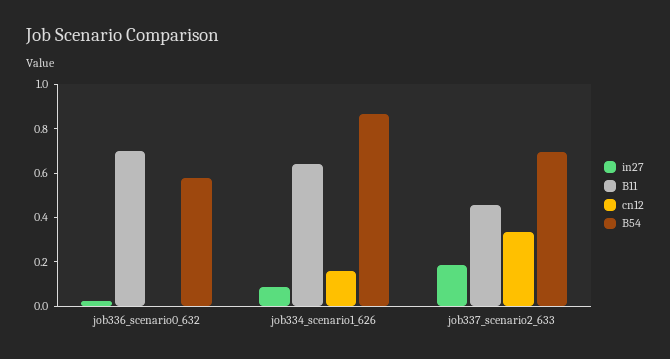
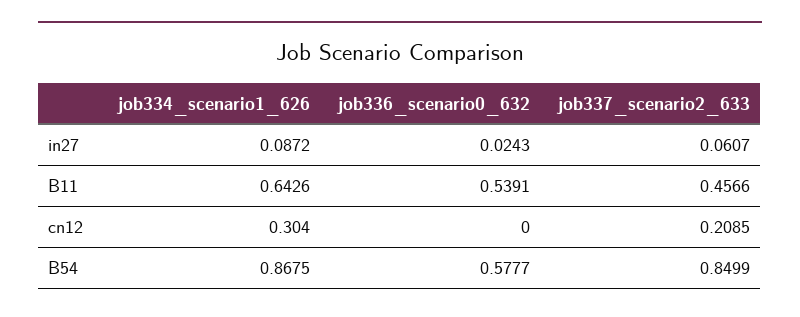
  {
    "in27": {
      "job336_scenario0_632": 0.0243,
      "job334_scenario1_626": 0.0872,
-     "job337_scenario2_633": 0.2
+     "job337_scenario2_633": 0.0607
    },
    "B11": {
-     "job336_scenario0_632": 0.7,
+     "job336_scenario0_632": 0.5391,
      "job334_scenario1_626": 0.6426,
      "job337_scenario2_633": 0.4566
    },
    "cn12": {
      "job336_scenario0_632": 0,
-     "job334_scenario1_626": 0.15,
+     "job334_scenario1_626": 0.304,
-     "job337_scenario2_633": 0.35
+     "job337_scenario2_633": 0.2085
    },
    "B54": {
      "job336_scenario0_632": 0.5777,
      "job334_scenario1_626": 0.8675,
-     "job337_scenario2_633": 0.7
+     "job337_scenario2_633": 0.8499
    }
  }

